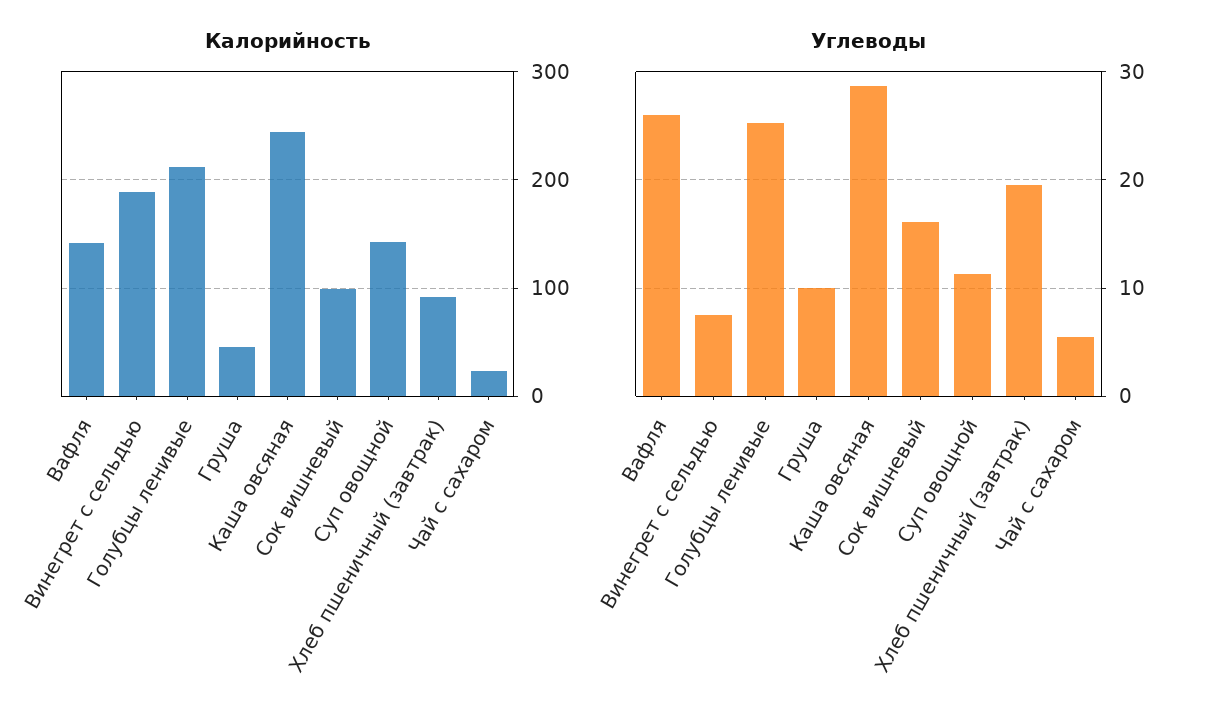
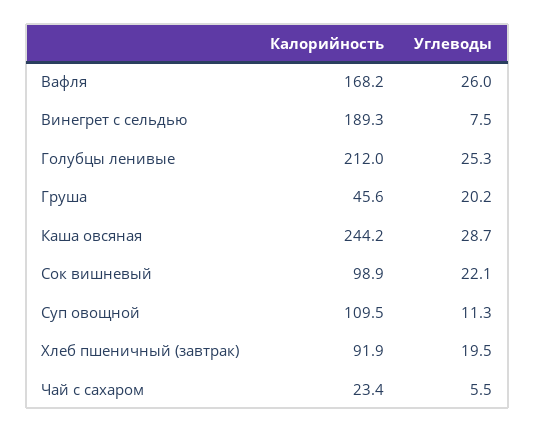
  {
    "Калорийность": {
-     "Вафля": 140,
+     "Вафля": 168.2,
      "Винегрет с сельдью": 189.3,
      "Голубцы ленивые": 212,
      "Груша": 45.6,
      "Каша овсяная": 244.2,
      "Сок вишневый": 98.9,
-     "Суп овощной": 140,
+     "Суп овощной": 109.5,
      "Хлеб пшеничный (завтрак)": 91.9,
      "Чай с сахаром": 23.4
    },
    "Углеводы": {
      "Вафля": 26,
      "Винегрет с сельдью": 7.5,
      "Голубцы ленивые": 25.3,
-     "Груша": 10,
+     "Груша": 20.2,
      "Каша овсяная": 28.7,
-     "Сок вишневый": 16,
+     "Сок вишневый": 22.1,
      "Суп овощной": 11.3,
      "Хлеб пшеничный (завтрак)": 19.5,
      "Чай с сахаром": 5.5
    }
  }

